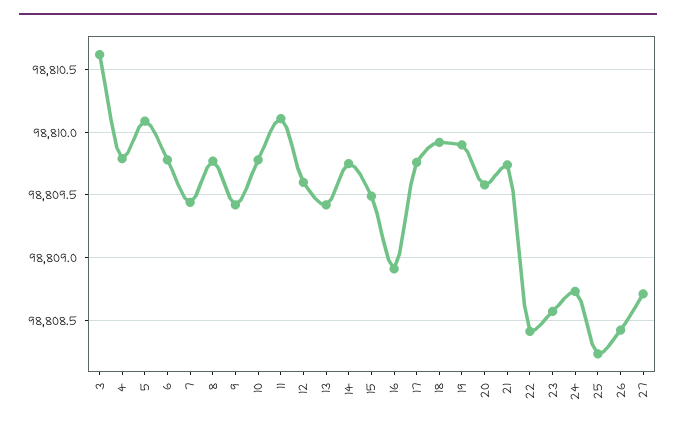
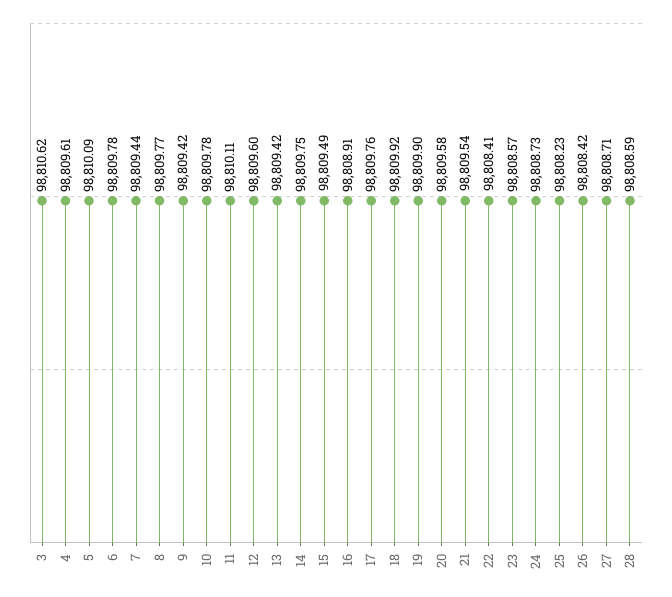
  {
    "3": 98810.62,
-   "4": 98809.8,
+   "4": 98809.61,
    "5": 98810.09,
    "6": 98809.78,
    "7": 98809.44,
    "8": 98809.77,
    "9": 98809.42,
    "10": 98809.78,
    "11": 98810.11,
    "12": 98809.6,
    "13": 98809.42,
    "14": 98809.75,
    "15": 98809.49,
    "16": 98808.91,
    "17": 98809.76,
    "18": 98809.92,
    "19": 98809.9,
    "20": 98809.58,
-   "21": 98809.75,
+   "21": 98809.54,
    "22": 98808.41,
    "23": 98808.57,
    "24": 98808.73,
    "25": 98808.23,
    "26": 98808.42,
-   "27": 98808.71
+   "27": 98808.71,
+   "28": 98808.59
  }

